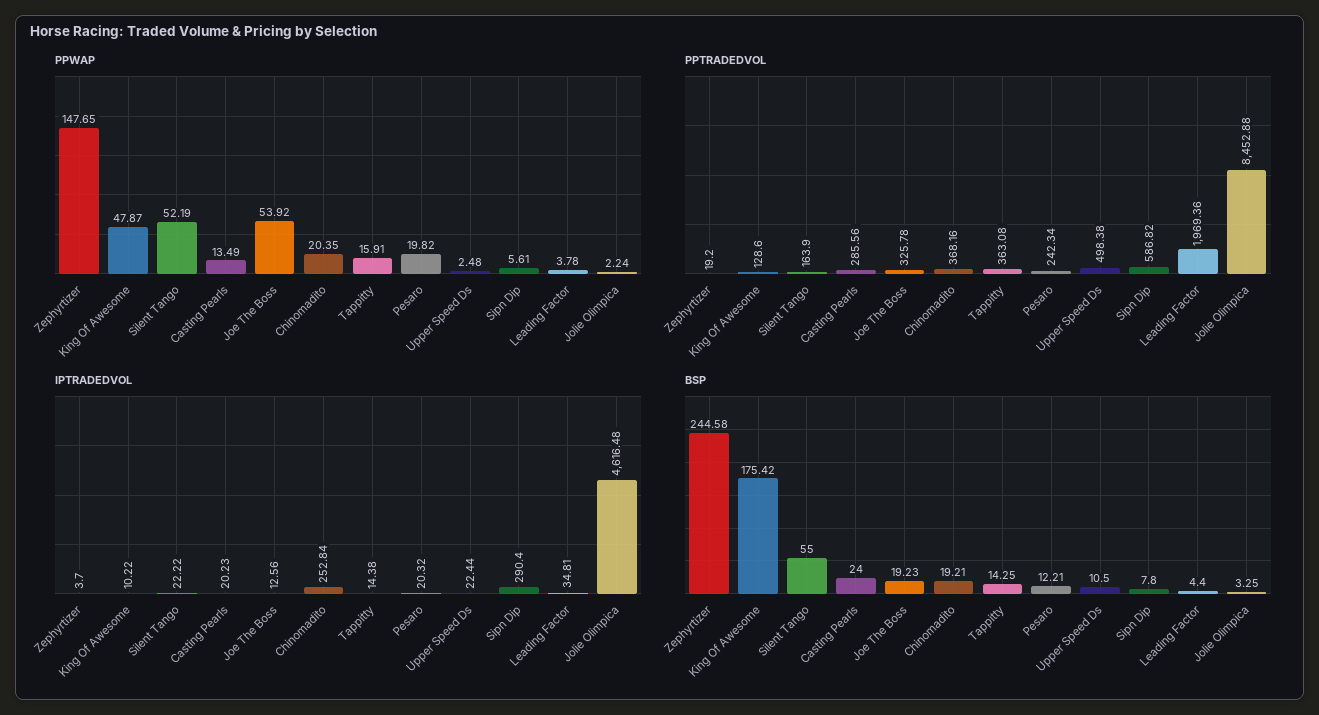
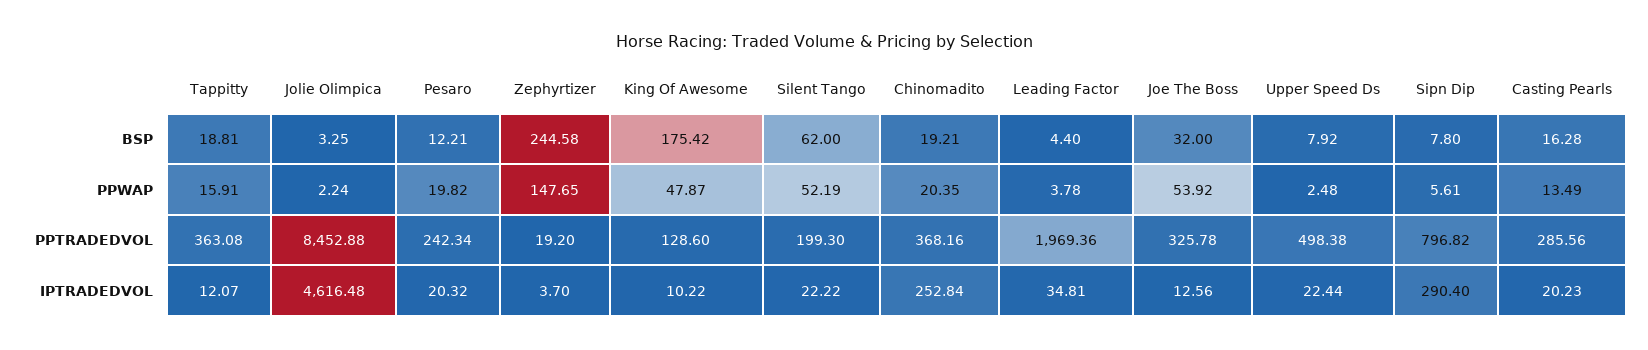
  {
    "PPWAP": {
      "Zephyrtizer": 147.65,
      "King Of Awesome": 47.87,
      "Silent Tango": 52.19,
      "Casting Pearls": 13.49,
      "Joe The Boss": 53.92,
      "Chinomadito": 20.35,
      "Tappitty": 15.91,
      "Pesaro": 19.82,
      "Upper Speed Ds": 2.48,
      "Sipn Dip": 5.61,
      "Leading Factor": 3.78,
      "Jolie Olimpica": 2.24
    },
    "PPTRADEDVOL": {
      "Zephyrtizer": 19.2,
      "King Of Awesome": 128.6,
-     "Silent Tango": 163.9,
+     "Silent Tango": 199.3,
      "Casting Pearls": 285.56,
      "Joe The Boss": 325.78,
      "Chinomadito": 368.16,
      "Tappitty": 363.08,
      "Pesaro": 242.34,
      "Upper Speed Ds": 498.38,
-     "Sipn Dip": 586.82,
+     "Sipn Dip": 796.82,
      "Leading Factor": 1969.36,
      "Jolie Olimpica": 8452.88
    },
    "IPTRADEDVOL": {
      "Zephyrtizer": 3.7,
      "King Of Awesome": 10.22,
      "Silent Tango": 22.22,
      "Casting Pearls": 20.23,
      "Joe The Boss": 12.56,
      "Chinomadito": 252.84,
-     "Tappitty": 14.38,
+     "Tappitty": 12.07,
      "Pesaro": 20.32,
      "Upper Speed Ds": 22.44,
      "Sipn Dip": 290.4,
      "Leading Factor": 34.81,
      "Jolie Olimpica": 4616.48
    },
    "BSP": {
      "Zephyrtizer": 244.58,
      "King Of Awesome": 175.42,
-     "Silent Tango": 55,
+     "Silent Tango": 62,
-     "Casting Pearls": 24,
+     "Casting Pearls": 16.28,
-     "Joe The Boss": 19.23,
+     "Joe The Boss": 32,
      "Chinomadito": 19.21,
-     "Tappitty": 14.25,
+     "Tappitty": 18.81,
      "Pesaro": 12.21,
-     "Upper Speed Ds": 10.5,
+     "Upper Speed Ds": 7.92,
      "Sipn Dip": 7.8,
      "Leading Factor": 4.4,
      "Jolie Olimpica": 3.25
    }
  }

